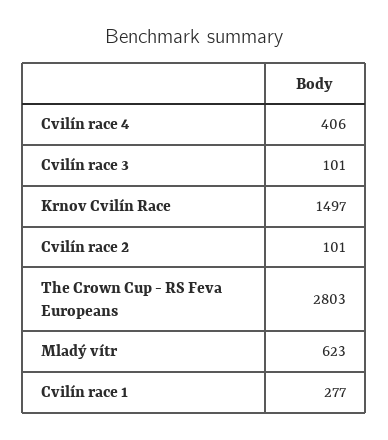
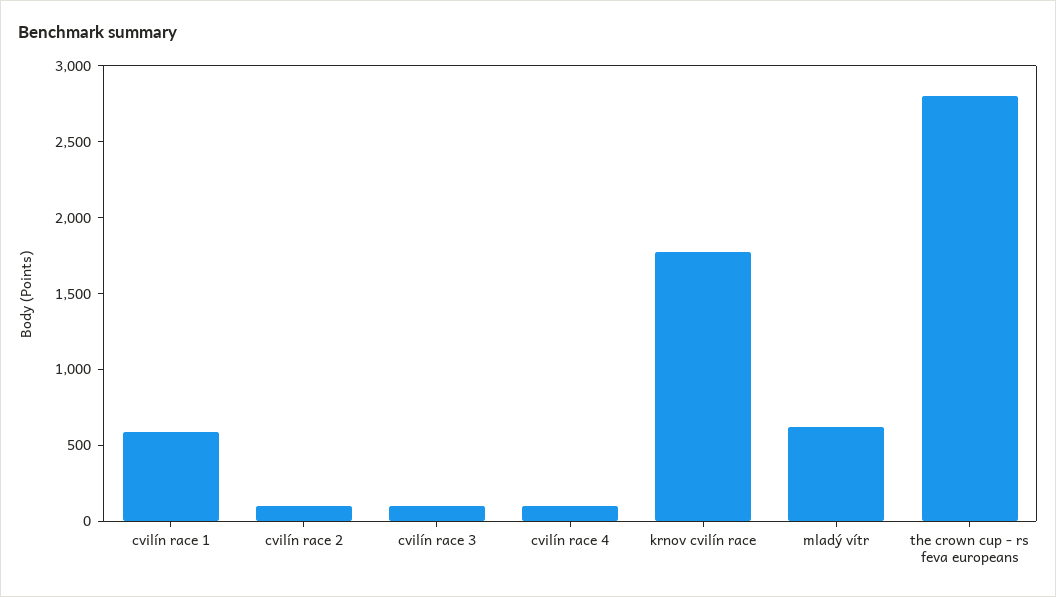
  {
-   "Cvilín race 4": 406,
+   "Cvilín race 4": 100,
    "Cvilín race 3": 101,
-   "Krnov Cvilín Race": 1497,
+   "Krnov Cvilín Race": 1800,
    "Cvilín race 2": 101,
    "The Crown Cup - RS Feva Europeans": 2803,
    "Mladý vítr": 623,
-   "Cvilín race 1": 277
+   "Cvilín race 1": 600
  }

